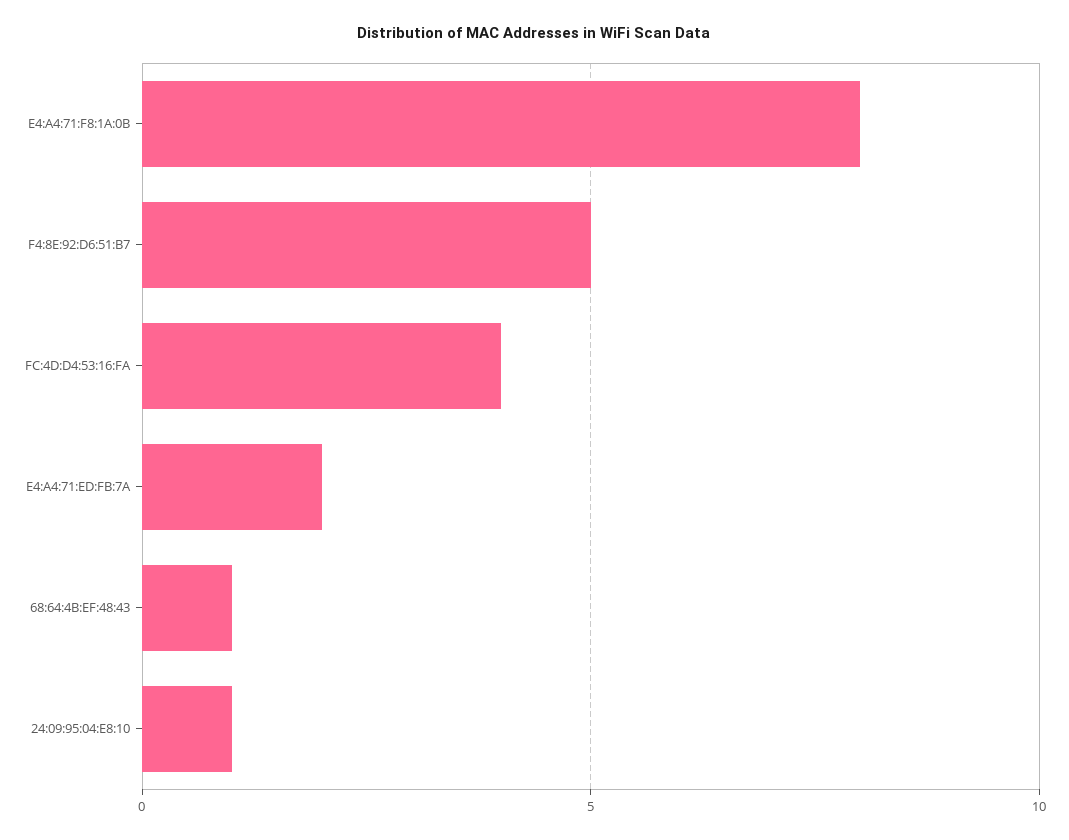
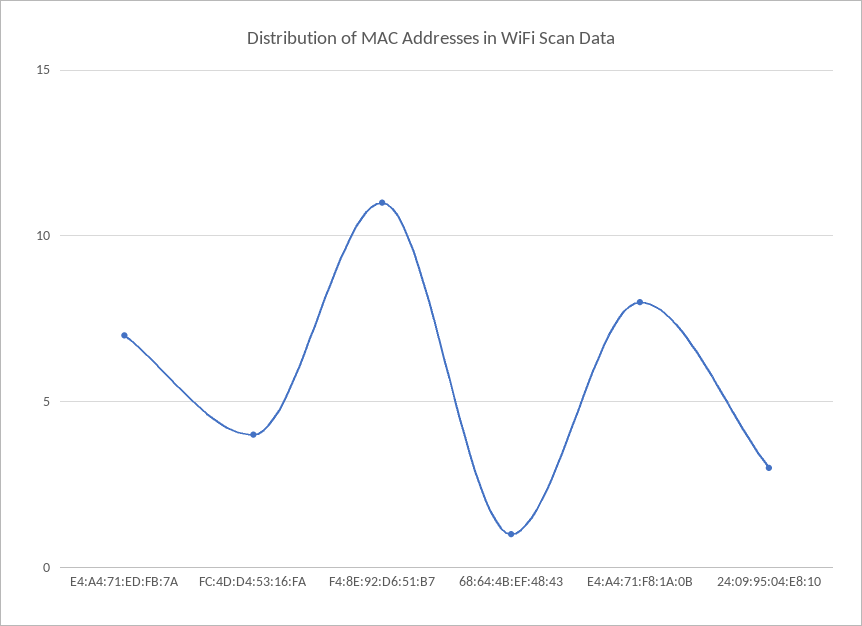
  {
    "E4:A4:71:F8:1A:0B": 8,
-   "F4:8E:92:D6:51:B7": 5,
+   "F4:8E:92:D6:51:B7": 11,
    "FC:4D:D4:53:16:FA": 4,
-   "E4:A4:71:ED:FB:7A": 2,
+   "E4:A4:71:ED:FB:7A": 7,
    "68:64:4B:EF:48:43": 1,
-   "24:09:95:04:E8:10": 1
+   "24:09:95:04:E8:10": 3
  }

